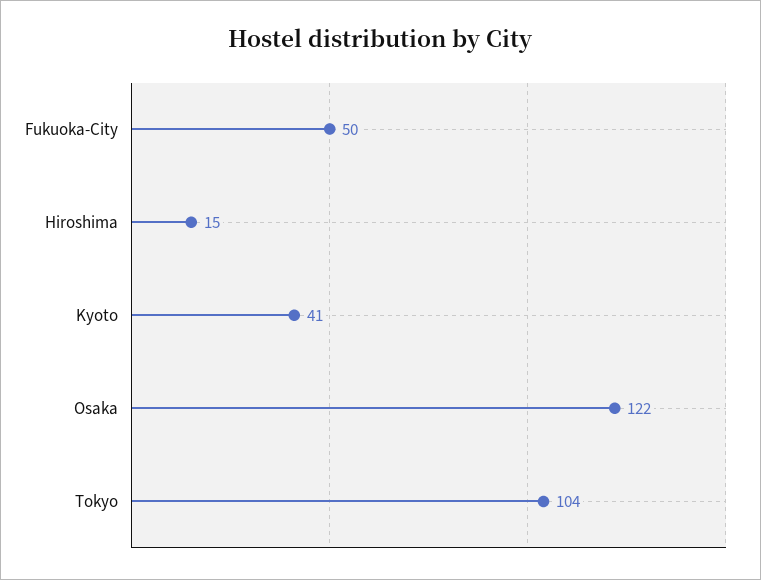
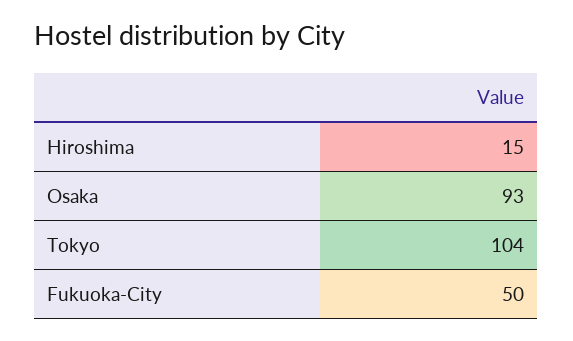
  {
    "Fukuoka-City": 50,
    "Hiroshima": 15,
-   "Kyoto": 41,
-   "Osaka": 122,
+   "Osaka": 93,
    "Tokyo": 104
  }

